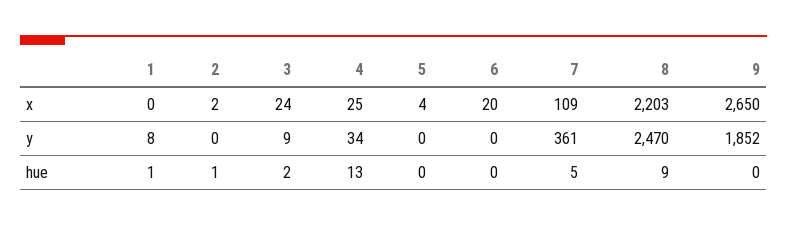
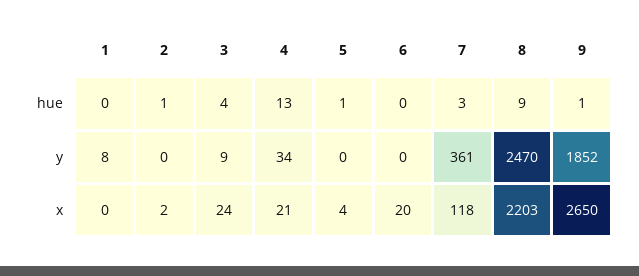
  {
    "1": {
      "x": 0,
      "y": 8,
-     "hue": 1
+     "hue": 0
    },
    "2": {
      "x": 2,
      "y": 0,
      "hue": 1
    },
    "3": {
      "x": 24,
      "y": 9,
-     "hue": 2
+     "hue": 4
    },
    "4": {
-     "x": 25,
+     "x": 21,
      "y": 34,
      "hue": 13
    },
    "5": {
      "x": 4,
      "y": 0,
-     "hue": 0
+     "hue": 1
    },
    "6": {
      "x": 20,
      "y": 0,
      "hue": 0
    },
    "7": {
-     "x": 109,
+     "x": 118,
      "y": 361,
-     "hue": 5
+     "hue": 3
    },
    "8": {
      "x": 2203,
      "y": 2470,
      "hue": 9
    },
    "9": {
      "x": 2650,
      "y": 1852,
-     "hue": 0
+     "hue": 1
    }
  }

